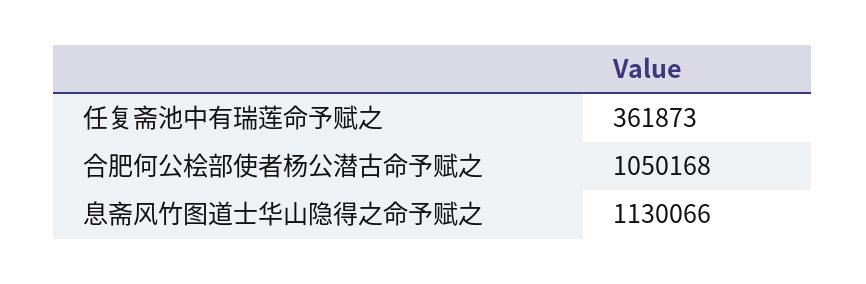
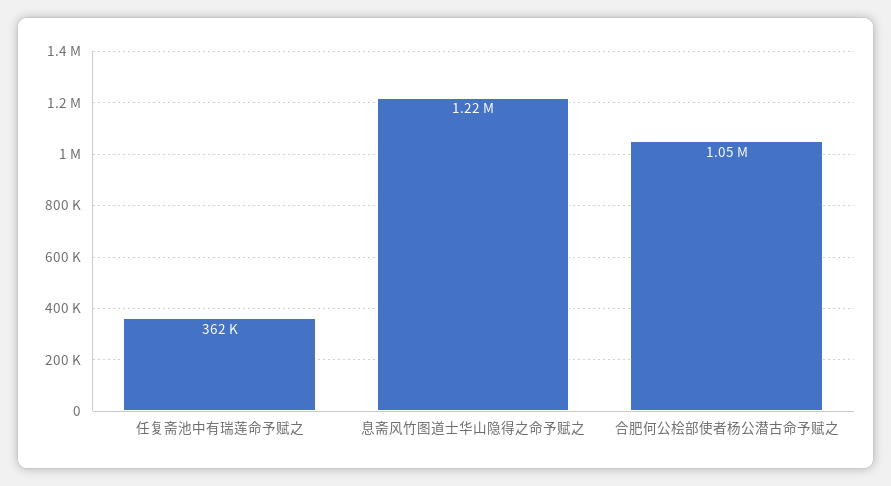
  {
    "任复斋池中有瑞莲命予赋之": 361873,
    "合肥何公桧部使者杨公潜古命予赋之": 1050168,
-   "息斋风竹图道士华山隐得之命予赋之": 1130066
+   "息斋风竹图道士华山隐得之命予赋之": 1220000
  }

